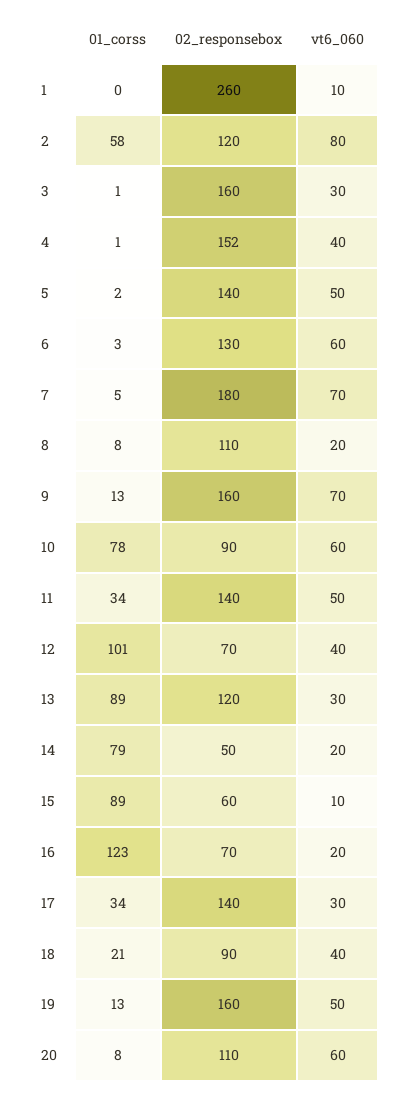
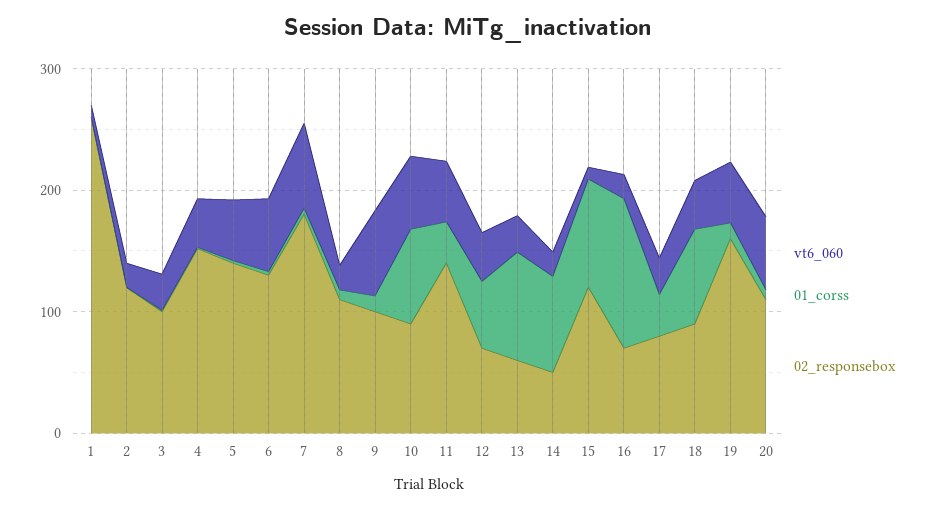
  {
    "01_corss": {
      "1": 0,
-     "2": 58,
+     "2": 0,
      "3": 1,
      "4": 1,
      "5": 2,
      "6": 3,
      "7": 5,
      "8": 8,
      "9": 13,
      "10": 78,
      "11": 34,
-     "12": 101,
+     "12": 60,
      "13": 89,
      "14": 79,
      "15": 89,
      "16": 123,
      "17": 34,
-     "18": 21,
+     "18": 80,
      "19": 13,
      "20": 8
    },
    "02_responsebox": {
      "1": 260,
      "2": 120,
-     "3": 160,
+     "3": 100,
      "4": 152,
      "5": 140,
      "6": 130,
      "7": 180,
      "8": 110,
-     "9": 160,
+     "9": 100,
      "10": 90,
      "11": 140,
      "12": 70,
-     "13": 120,
+     "13": 60,
      "14": 50,
-     "15": 60,
+     "15": 120,
      "16": 70,
-     "17": 140,
+     "17": 80,
      "18": 90,
      "19": 160,
      "20": 110
    },
    "vt6_060": {
      "1": 10,
-     "2": 80,
+     "2": 20,
      "3": 30,
      "4": 40,
      "5": 50,
      "6": 60,
      "7": 70,
      "8": 20,
      "9": 70,
      "10": 60,
      "11": 50,
      "12": 40,
      "13": 30,
      "14": 20,
      "15": 10,
      "16": 20,
      "17": 30,
      "18": 40,
      "19": 50,
      "20": 60
    }
  }

